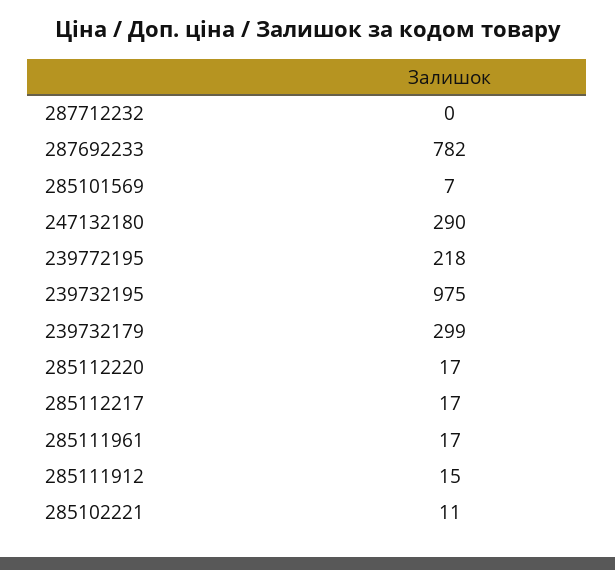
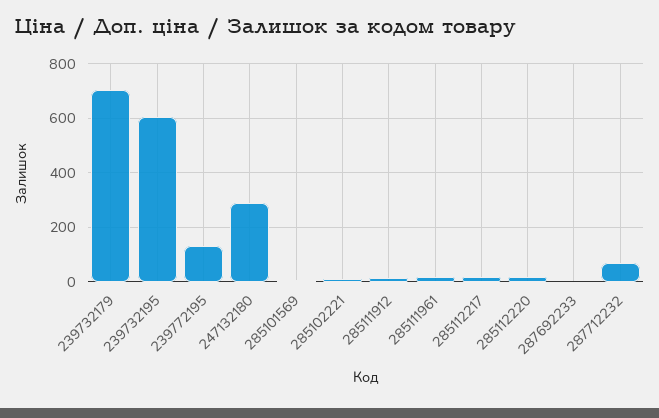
  {
-   "287712232": 0,
+   "287712232": 75,
-   "287692233": 782,
+   "287692233": 0,
    "285101569": 7,
    "247132180": 290,
-   "239772195": 218,
+   "239772195": 125,
-   "239732195": 975,
+   "239732195": 600,
-   "239732179": 299,
+   "239732179": 700,
    "285112220": 17,
    "285112217": 17,
    "285111961": 17,
    "285111912": 15,
    "285102221": 11
  }

